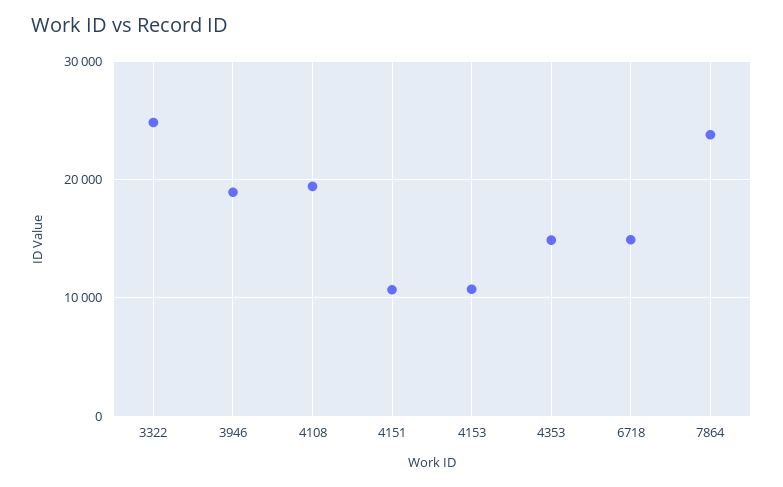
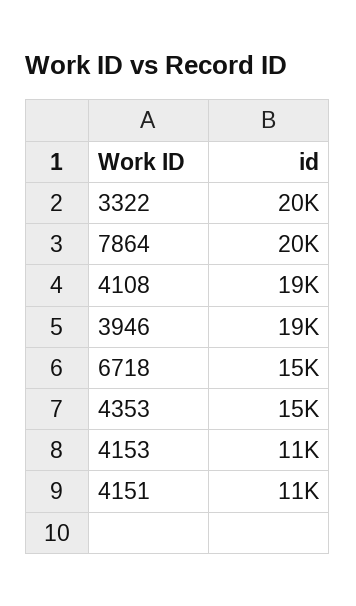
  {
-   "3322": 25000,
+   "3322": 20000,
    "3946": 19000,
    "4108": 19000,
    "4151": 11000,
    "4153": 11000,
    "4353": 15000,
    "6718": 15000,
-   "7864": 24000
+   "7864": 20000
  }

